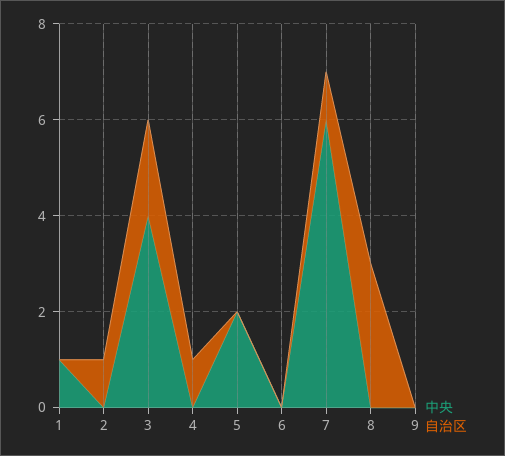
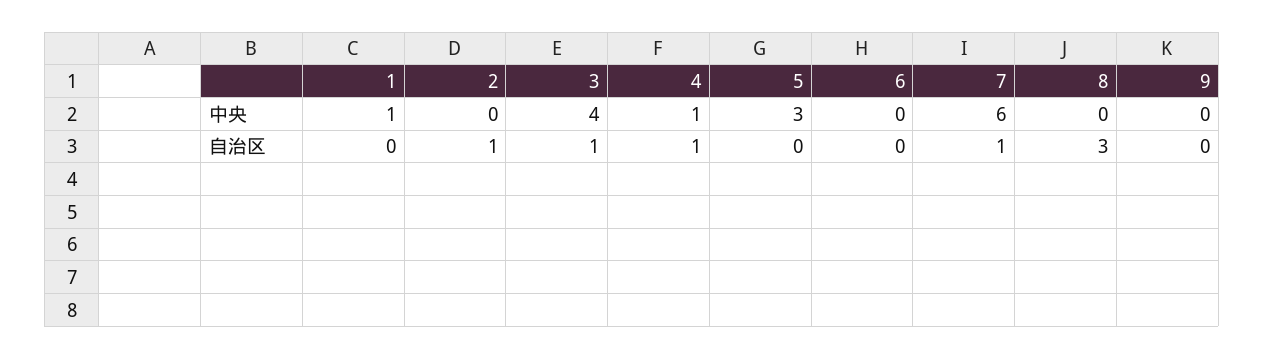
  {
    "中央": {
      "1": 1,
      "2": 0,
      "3": 4,
-     "4": 0,
+     "4": 1,
-     "5": 2,
+     "5": 3,
      "6": 0,
      "7": 6,
      "8": 0,
      "9": 0
    },
    "自治区": {
      "1": 0,
      "2": 1,
-     "3": 2,
+     "3": 1,
      "4": 1,
      "5": 0,
      "6": 0,
      "7": 1,
      "8": 3,
      "9": 0
    }
  }

